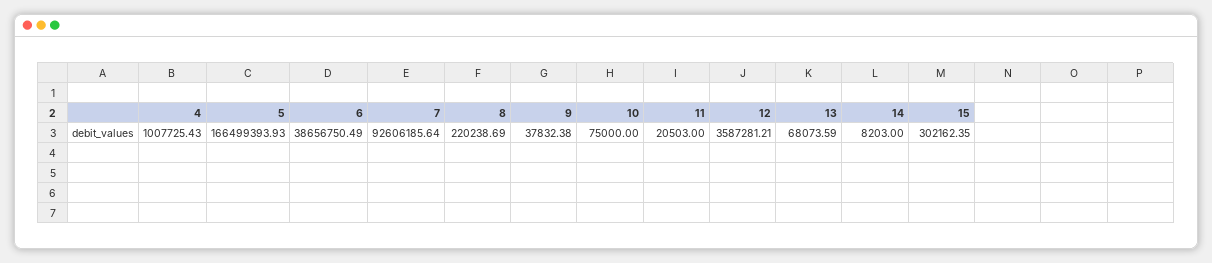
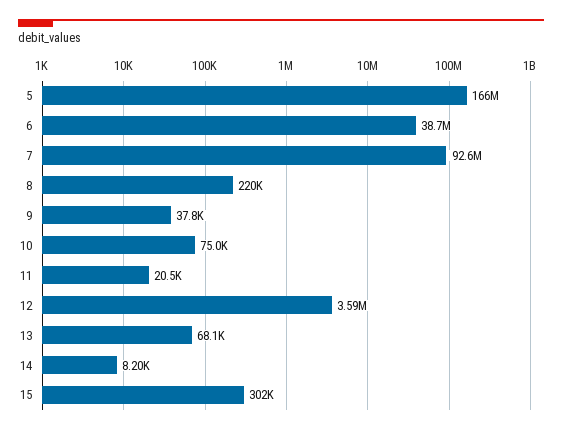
  {
-   "4": 1007725.43,
    "5": 166499393.93,
    "6": 38656750.49,
    "7": 92606185.64,
    "8": 220238.69,
    "9": 37832.38,
    "10": 75000,
    "11": 20503,
    "12": 3587281.21,
    "13": 68073.59,
    "14": 8203,
    "15": 302162.35
  }

